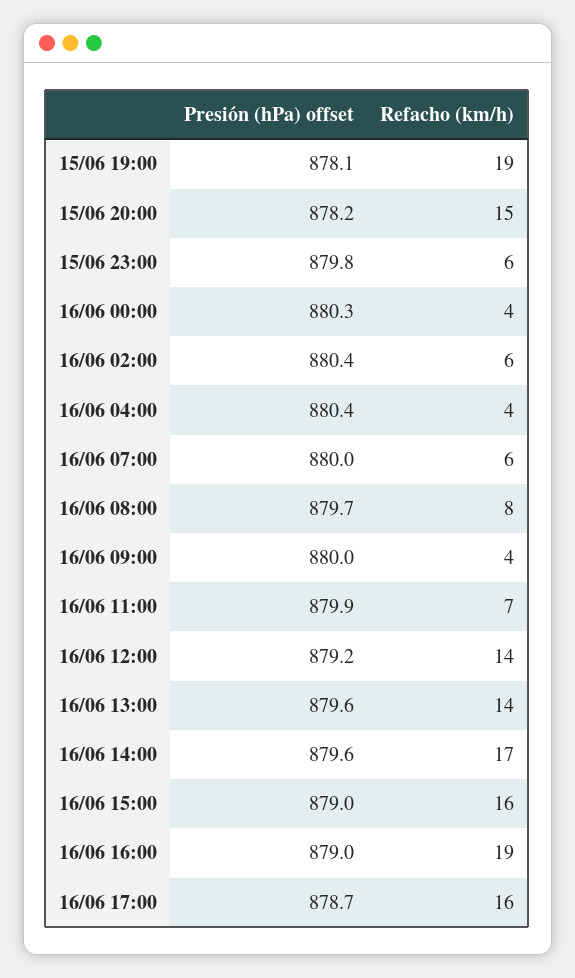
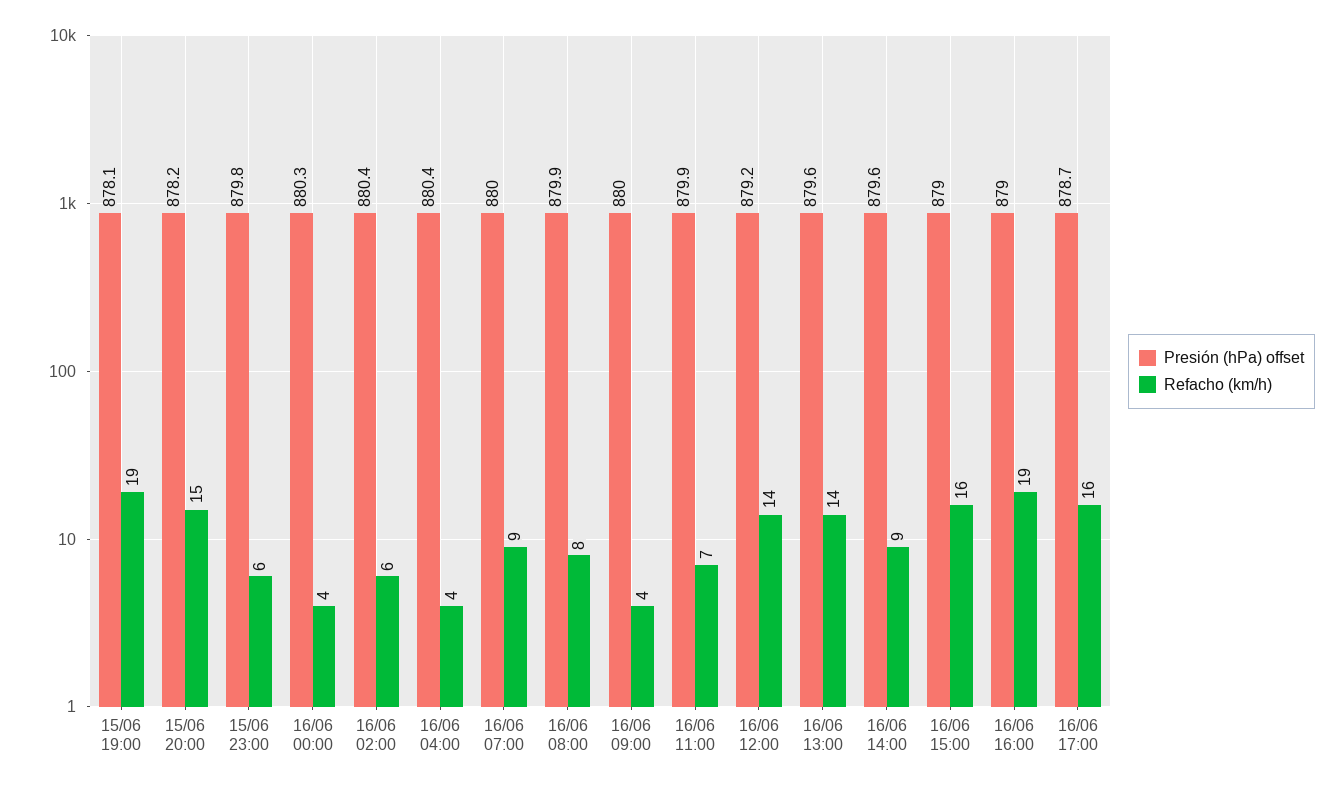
  {
    "Presión (hPa) offset": {
      "15/06 19:00": 878.1,
      "15/06 20:00": 878.2,
      "15/06 23:00": 879.8,
      "16/06 00:00": 880.3,
      "16/06 02:00": 880.4,
      "16/06 04:00": 880.4,
      "16/06 07:00": 880,
-     "16/06 08:00": 879.7,
+     "16/06 08:00": 879.9,
      "16/06 09:00": 880,
      "16/06 11:00": 879.9,
      "16/06 12:00": 879.2,
      "16/06 13:00": 879.6,
      "16/06 14:00": 879.6,
      "16/06 15:00": 879,
      "16/06 16:00": 879,
      "16/06 17:00": 878.7
    },
    "Refacho (km/h)": {
      "15/06 19:00": 19,
      "15/06 20:00": 15,
      "15/06 23:00": 6,
      "16/06 00:00": 4,
      "16/06 02:00": 6,
      "16/06 04:00": 4,
-     "16/06 07:00": 6,
+     "16/06 07:00": 9,
      "16/06 08:00": 8,
      "16/06 09:00": 4,
      "16/06 11:00": 7,
      "16/06 12:00": 14,
      "16/06 13:00": 14,
-     "16/06 14:00": 17,
+     "16/06 14:00": 9,
      "16/06 15:00": 16,
      "16/06 16:00": 19,
      "16/06 17:00": 16
    }
  }

